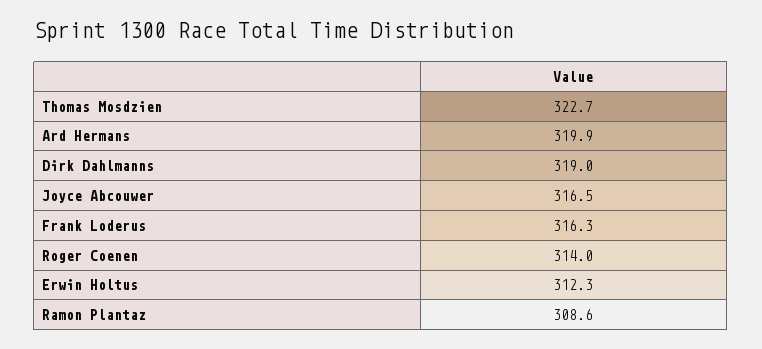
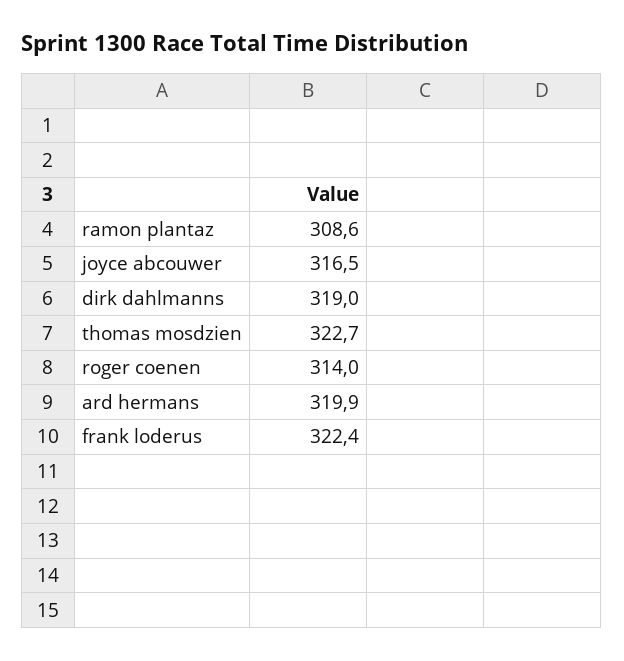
  {
    "Thomas Mosdzien": 322.7,
    "Ard Hermans": 319.9,
    "Dirk Dahlmanns": 319,
    "Joyce Abcouwer": 316.5,
-   "Frank Loderus": 316.3,
+   "Frank Loderus": 322.4,
    "Roger Coenen": 314,
-   "Erwin Holtus": 312.3,
    "Ramon Plantaz": 308.6
  }

